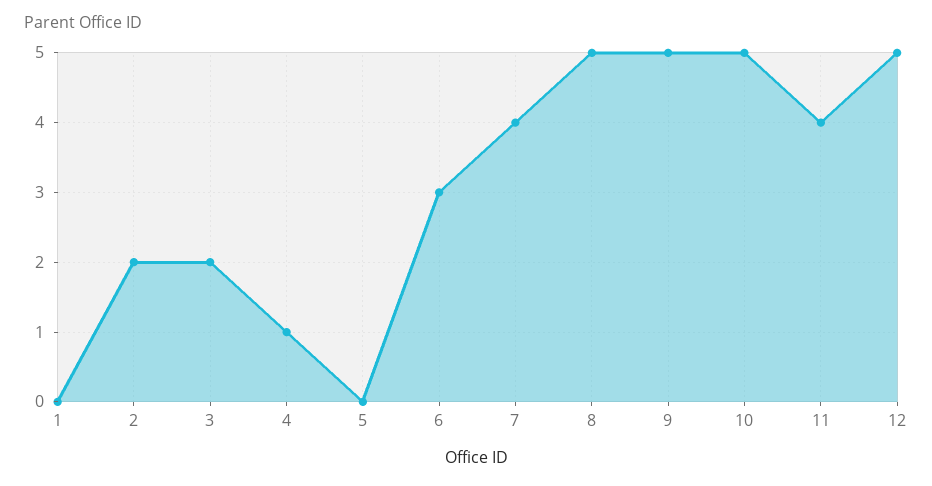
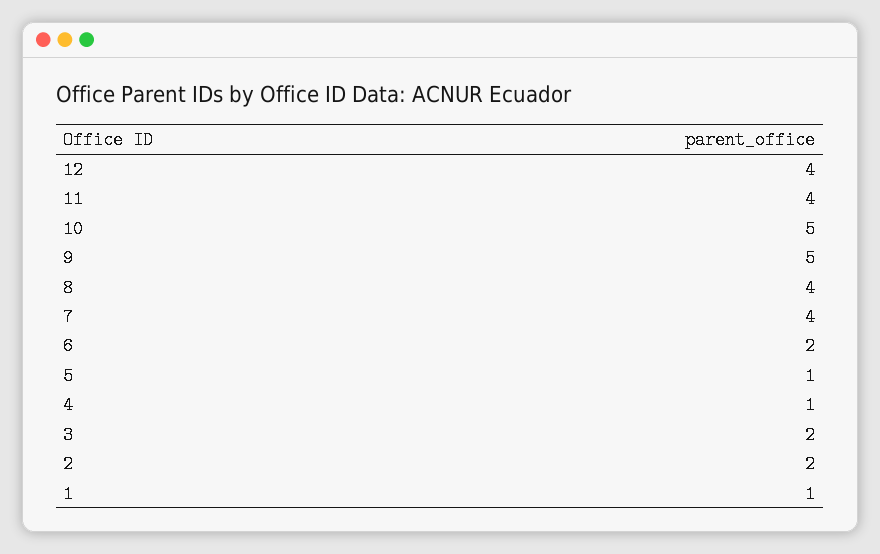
  {
-   "1": 0,
+   "1": 1,
    "2": 2,
    "3": 2,
    "4": 1,
-   "5": 0,
+   "5": 1,
-   "6": 3,
+   "6": 2,
    "7": 4,
-   "8": 5,
+   "8": 4,
    "9": 5,
    "10": 5,
    "11": 4,
-   "12": 5
+   "12": 4
  }

